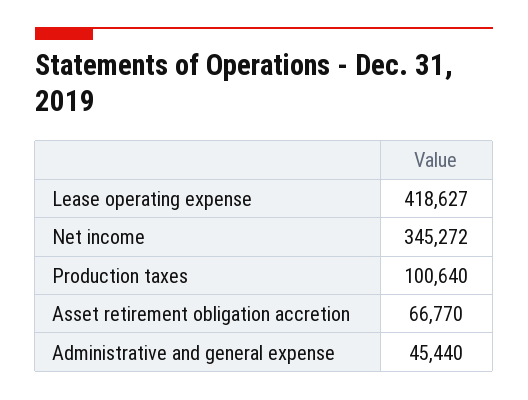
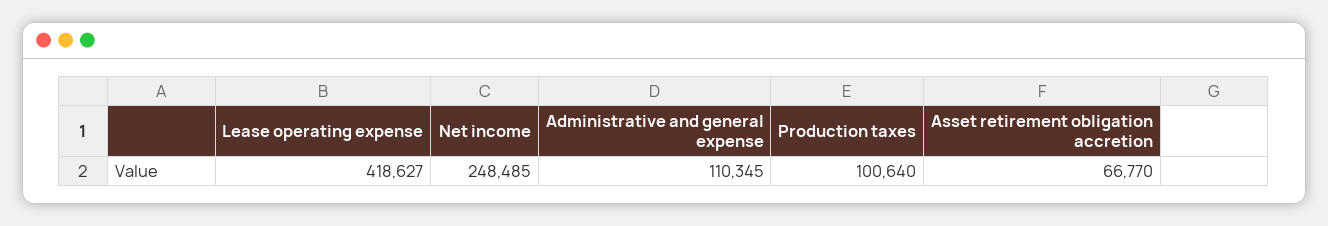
  {
    "Lease operating expense": 418627,
-   "Net income": 345272,
+   "Net income": 248485,
    "Production taxes": 100640,
    "Asset retirement obligation accretion": 66770,
-   "Administrative and general expense": 45440
+   "Administrative and general expense": 110345
  }

